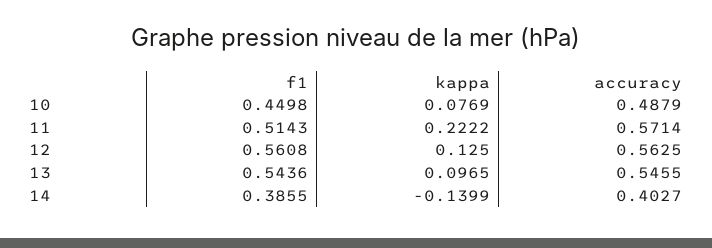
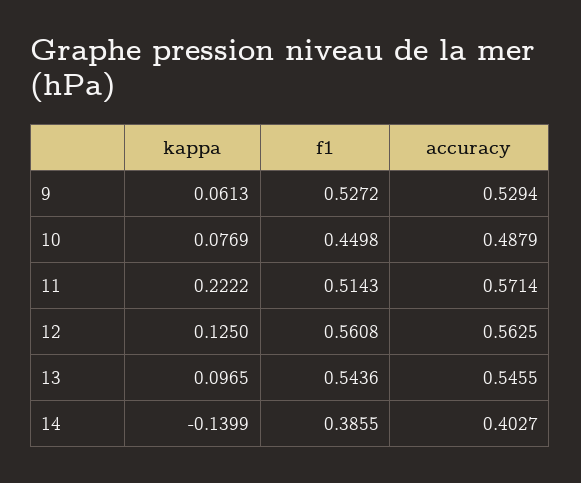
  {
    "f1": {
      "10": 0.4498,
      "11": 0.5143,
      "12": 0.5608,
      "13": 0.5436,
-     "14": 0.3855
+     "14": 0.3855,
+     "9": 0.5272
    },
    "kappa": {
      "10": 0.0769,
      "11": 0.2222,
      "12": 0.125,
      "13": 0.0965,
-     "14": -0.1399
+     "14": -0.1399,
+     "9": 0.0613
    },
    "accuracy": {
      "10": 0.4879,
      "11": 0.5714,
      "12": 0.5625,
      "13": 0.5455,
-     "14": 0.4027
+     "14": 0.4027,
+     "9": 0.5294
    }
  }

